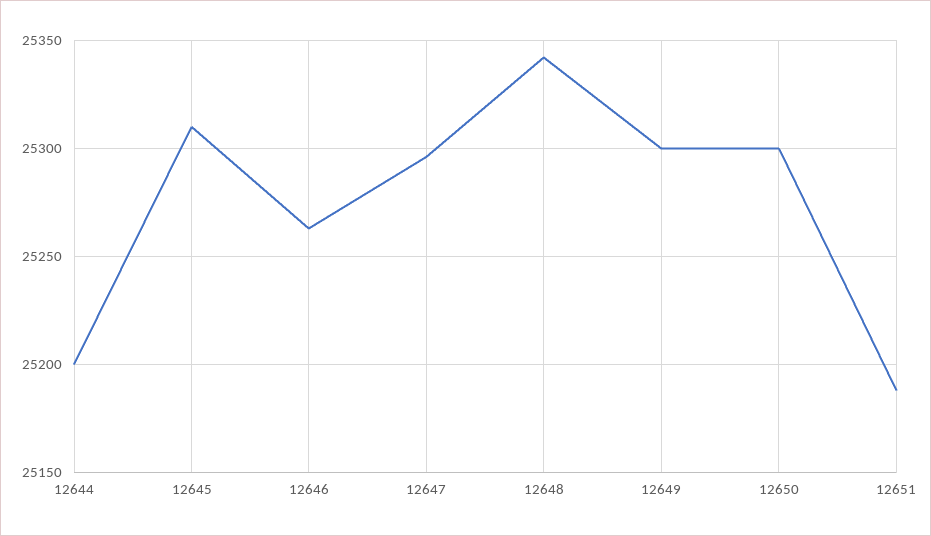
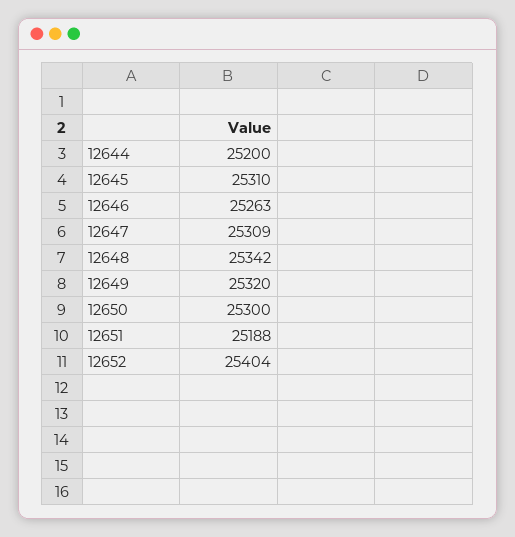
  {
    "12644": 25200,
    "12645": 25310,
    "12646": 25263,
-   "12647": 25295,
+   "12647": 25309,
    "12648": 25342,
-   "12649": 25300,
+   "12649": 25320,
    "12650": 25300,
-   "12651": 25188
+   "12651": 25188,
+   "12652": 25404
  }

